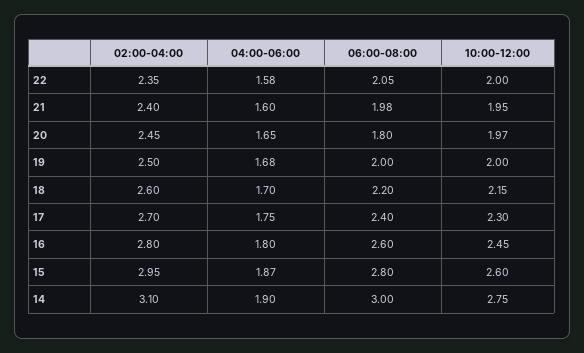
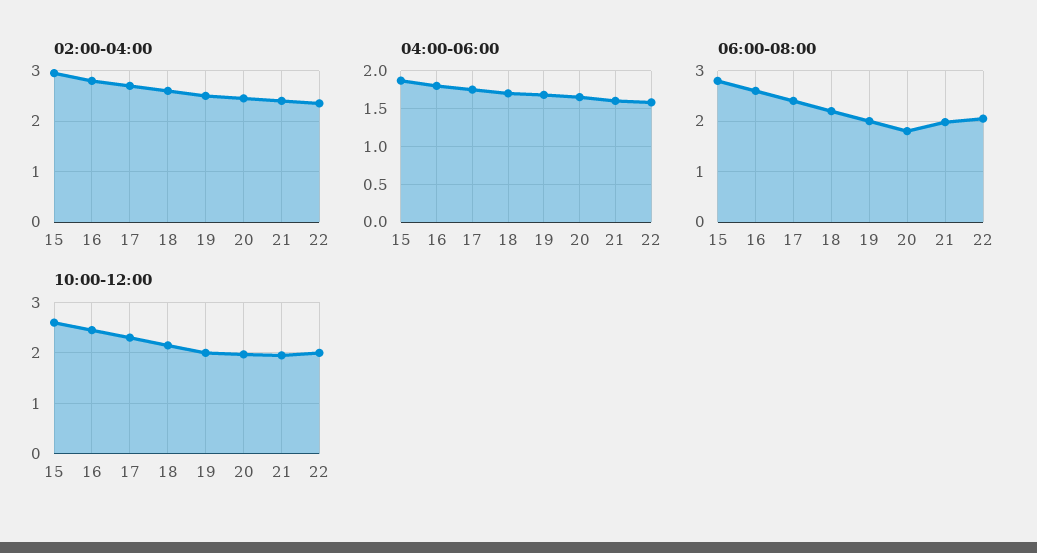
  {
    "02:00-04:00": {
      "22": 2.35,
      "21": 2.4,
      "20": 2.45,
      "19": 2.5,
      "18": 2.6,
      "17": 2.7,
      "16": 2.8,
-     "15": 2.95,
+     "15": 2.95
-     "14": 3.1
    },
    "04:00-06:00": {
      "22": 1.58,
      "21": 1.6,
      "20": 1.65,
      "19": 1.68,
      "18": 1.7,
      "17": 1.75,
      "16": 1.8,
-     "15": 1.87,
+     "15": 1.87
-     "14": 1.9
    },
    "06:00-08:00": {
      "22": 2.05,
      "21": 1.98,
      "20": 1.8,
      "19": 2,
      "18": 2.2,
      "17": 2.4,
      "16": 2.6,
-     "15": 2.8,
+     "15": 2.8
-     "14": 3
    },
    "10:00-12:00": {
      "22": 2,
      "21": 1.95,
      "20": 1.97,
      "19": 2,
      "18": 2.15,
      "17": 2.3,
      "16": 2.45,
-     "15": 2.6,
+     "15": 2.6
-     "14": 2.75
    }
  }

